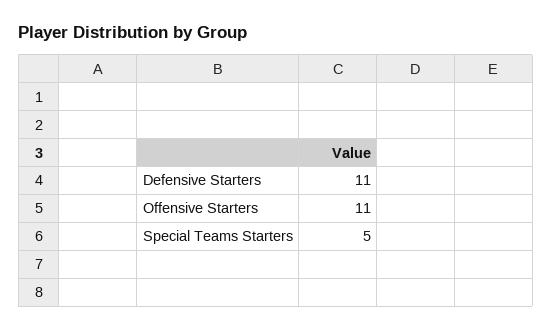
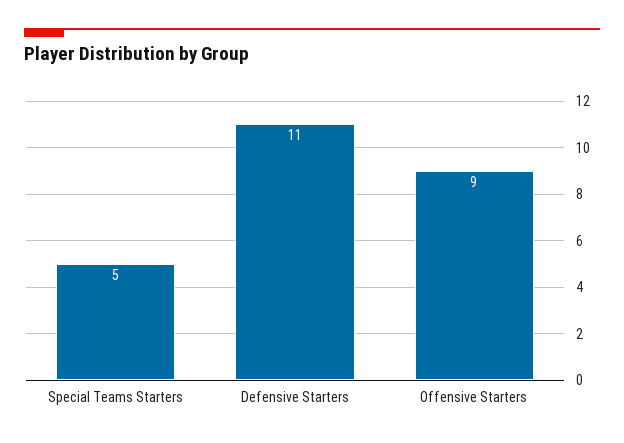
  {
    "Defensive Starters": 11,
-   "Offensive Starters": 11,
+   "Offensive Starters": 9,
    "Special Teams Starters": 5
  }

